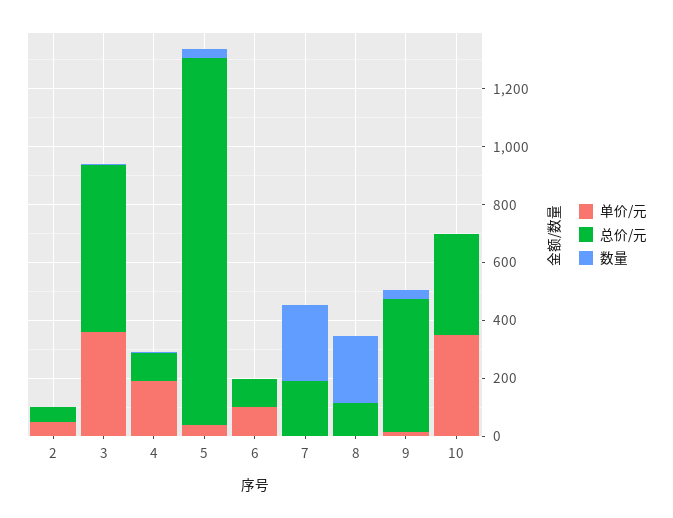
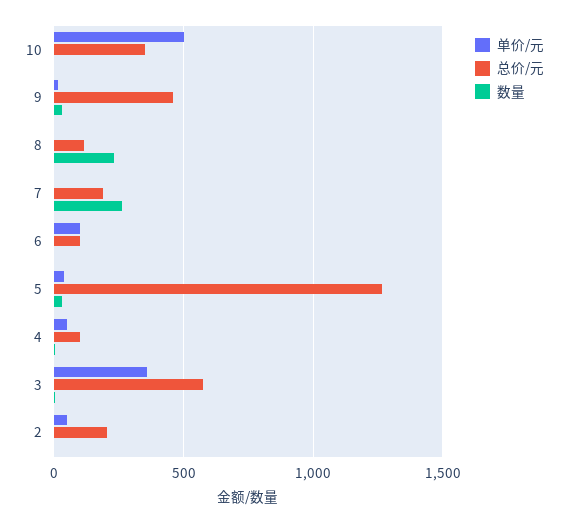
  {
    "单价/元": {
      "2": 50,
      "3": 350,
-     "4": 200,
+     "4": 50,
      "5": 50,
      "6": 100,
      "7": 0,
      "8": 0,
      "9": 0,
-     "10": 350
+     "10": 500
    },
    "总价/元": {
-     "2": 50,
+     "2": 200,
      "3": 600,
      "4": 100,
      "5": 1250,
      "6": 100,
      "7": 200,
      "8": 100,
      "9": 450,
      "10": 350
    },
    "数量": {
      "2": 0,
      "3": 0,
      "4": 0,
      "5": 50,
      "6": 0,
      "7": 250,
      "8": 250,
      "9": 50,
      "10": 0
    }
  }

